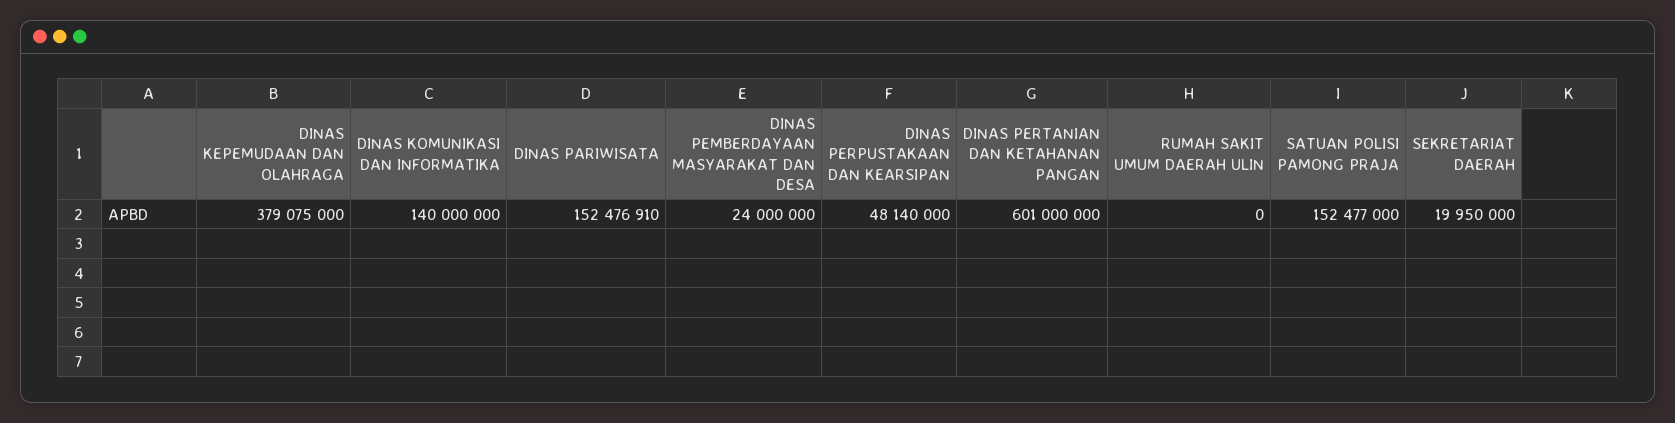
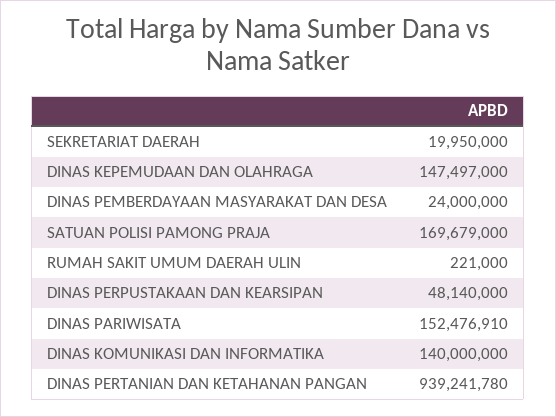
  {
-   "DINAS KEPEMUDAAN DAN OLAHRAGA": 379075000,
+   "DINAS KEPEMUDAAN DAN OLAHRAGA": 147497000,
    "DINAS KOMUNIKASI DAN INFORMATIKA": 140000000,
    "DINAS PARIWISATA": 152476910,
    "DINAS PEMBERDAYAAN MASYARAKAT DAN DESA": 24000000,
    "DINAS PERPUSTAKAAN DAN KEARSIPAN": 48140000,
-   "DINAS PERTANIAN DAN KETAHANAN PANGAN": 601000000,
+   "DINAS PERTANIAN DAN KETAHANAN PANGAN": 939241780,
-   "RUMAH SAKIT UMUM DAERAH ULIN": 0,
+   "RUMAH SAKIT UMUM DAERAH ULIN": 221000,
-   "SATUAN POLISI PAMONG PRAJA": 152477000,
+   "SATUAN POLISI PAMONG PRAJA": 169679000,
    "SEKRETARIAT DAERAH": 19950000
  }

